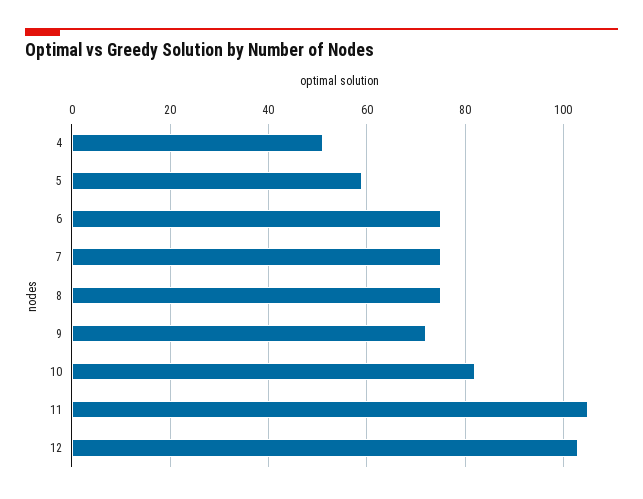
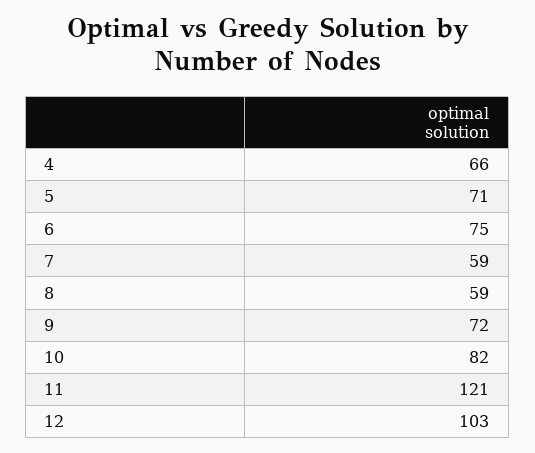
  {
-   "4": 50,
+   "4": 66,
-   "5": 60,
+   "5": 71,
    "6": 75,
-   "7": 75,
+   "7": 59,
-   "8": 75,
+   "8": 59,
    "9": 72,
    "10": 82,
-   "11": 105,
+   "11": 121,
    "12": 103
  }

